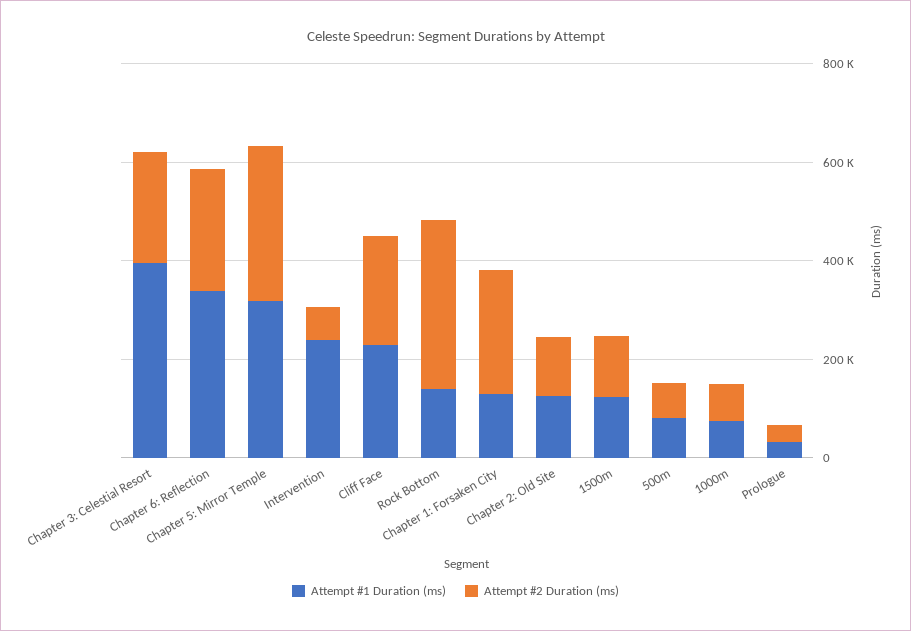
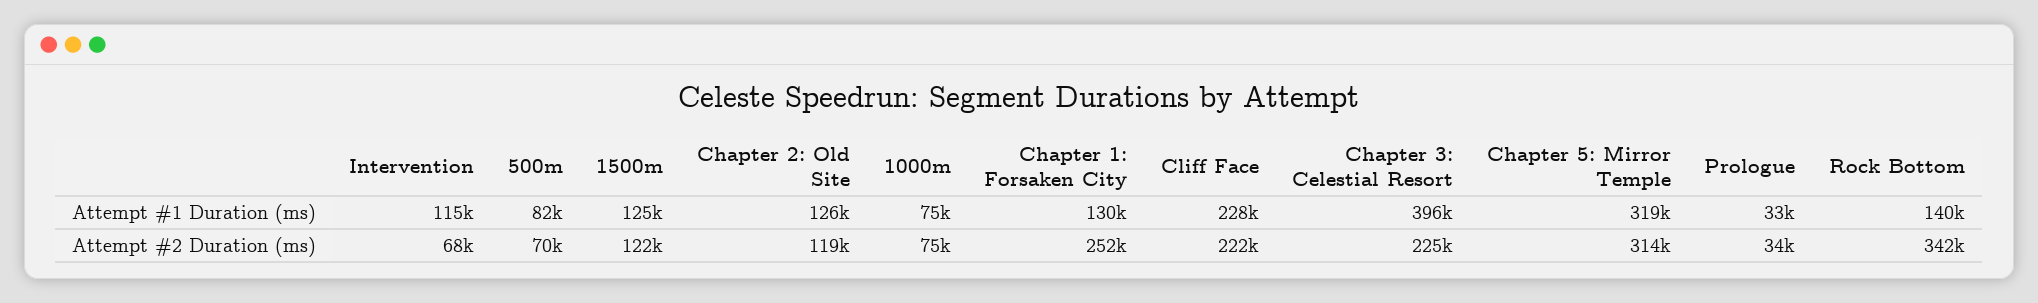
  {
    "Attempt #1 Duration (ms)": {
      "Chapter 3: Celestial Resort": 396000,
-     "Chapter 6: Reflection": 350000,
      "Chapter 5: Mirror Temple": 319000,
-     "Intervention": 250000,
+     "Intervention": 115000,
      "Cliff Face": 228000,
      "Rock Bottom": 140000,
      "Chapter 1: Forsaken City": 130000,
      "Chapter 2: Old Site": 126000,
      "1500m": 125000,
      "500m": 82000,
      "1000m": 75000,
      "Prologue": 33000
    },
    "Attempt #2 Duration (ms)": {
      "Chapter 3: Celestial Resort": 225000,
-     "Chapter 6: Reflection": 250000,
      "Chapter 5: Mirror Temple": 314000,
      "Intervention": 68000,
      "Cliff Face": 222000,
      "Rock Bottom": 342000,
      "Chapter 1: Forsaken City": 252000,
      "Chapter 2: Old Site": 119000,
      "1500m": 122000,
      "500m": 70000,
      "1000m": 75000,
      "Prologue": 34000
    }
  }

